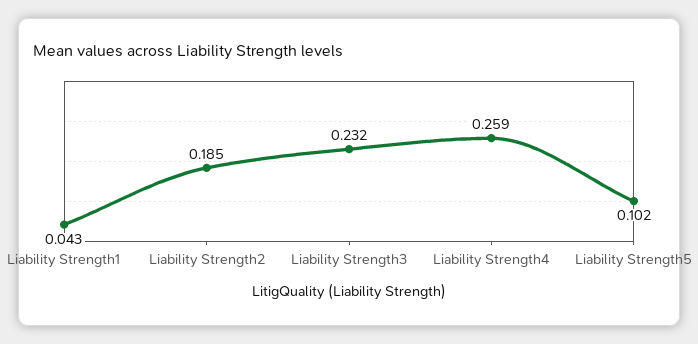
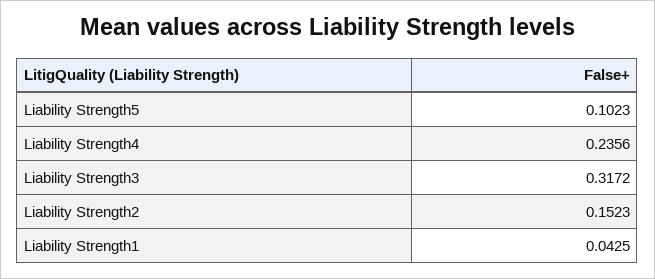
  {
    "Liability Strength1": 0.0425,
-   "Liability Strength2": 0.185,
+   "Liability Strength2": 0.1523,
-   "Liability Strength3": 0.232,
+   "Liability Strength3": 0.3172,
-   "Liability Strength4": 0.259,
+   "Liability Strength4": 0.2356,
    "Liability Strength5": 0.1023
  }

